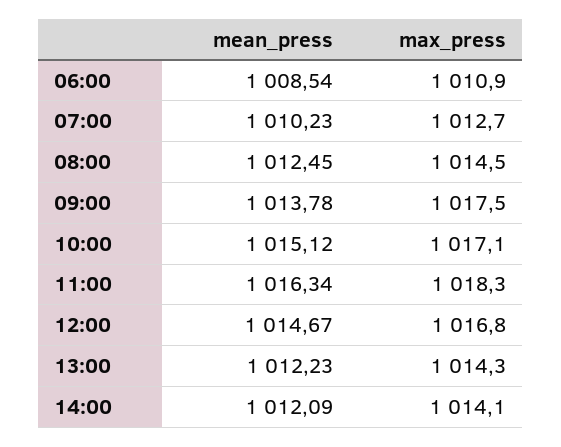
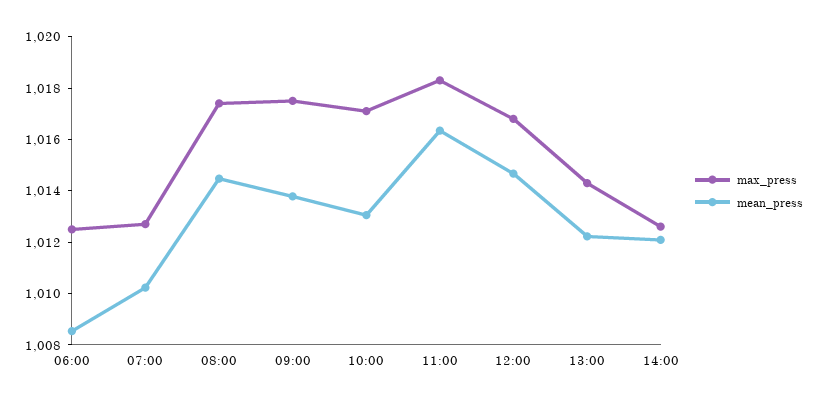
  {
    "mean_press": {
      "06:00": 1008.54,
      "07:00": 1010.23,
-     "08:00": 1012.45,
+     "08:00": 1014.5,
      "09:00": 1013.78,
-     "10:00": 1015.12,
+     "10:00": 1013,
      "11:00": 1016.34,
      "12:00": 1014.67,
      "13:00": 1012.23,
      "14:00": 1012.09
    },
    "max_press": {
-     "06:00": 1010.9,
+     "06:00": 1012.5,
      "07:00": 1012.7,
-     "08:00": 1014.5,
+     "08:00": 1017.5,
      "09:00": 1017.5,
      "10:00": 1017.1,
      "11:00": 1018.3,
      "12:00": 1016.8,
      "13:00": 1014.3,
-     "14:00": 1014.1
+     "14:00": 1012.5
    }
  }

